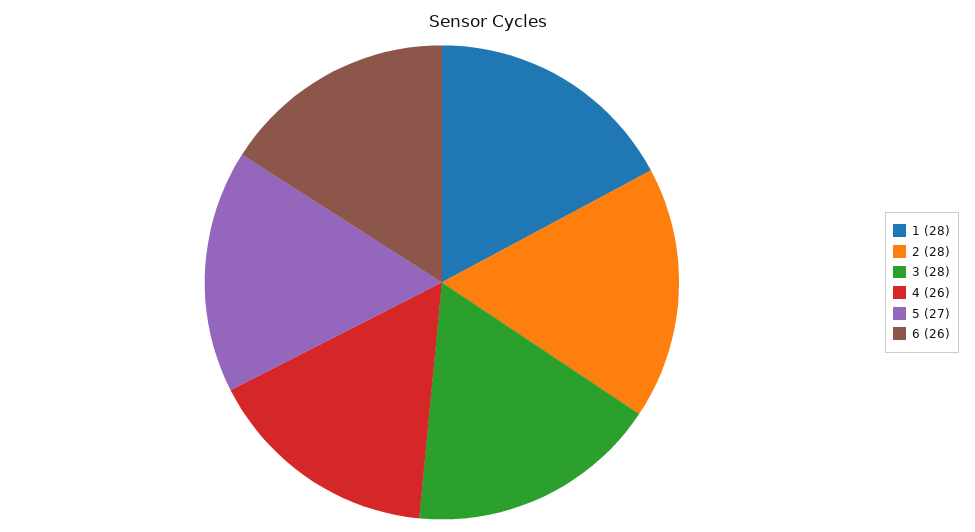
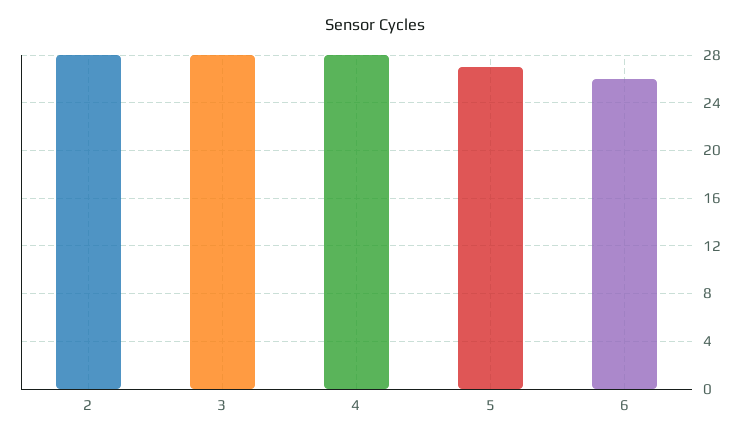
  {
-   "1": 28,
    "2": 28,
    "3": 28,
-   "4": 26,
+   "4": 28,
    "5": 27,
    "6": 26
  }

